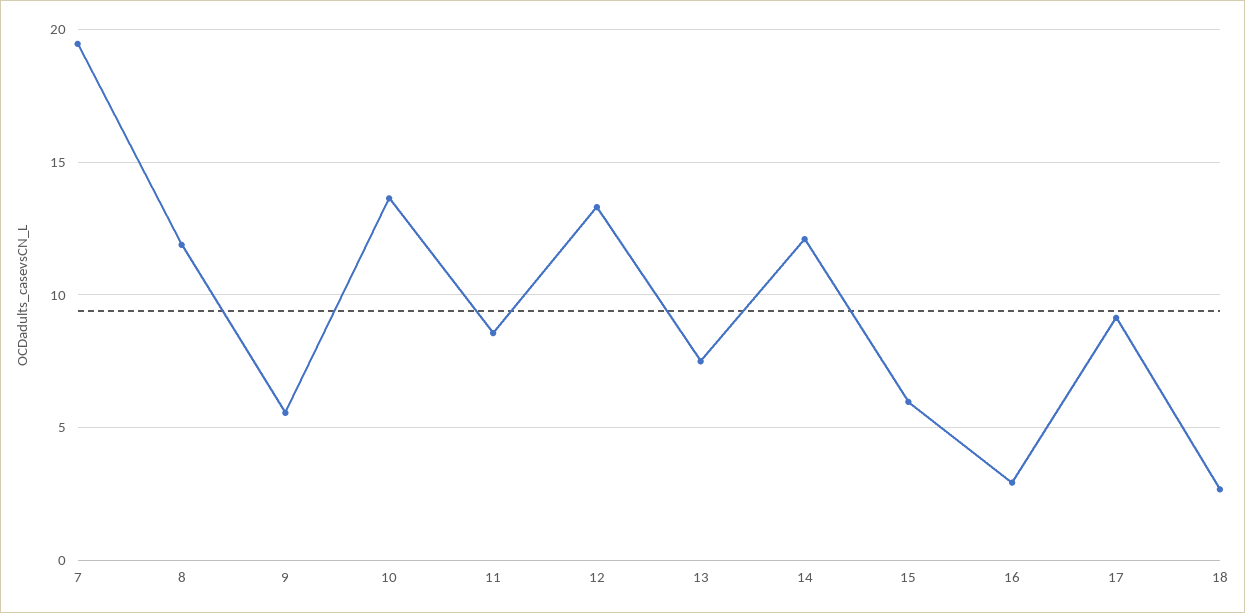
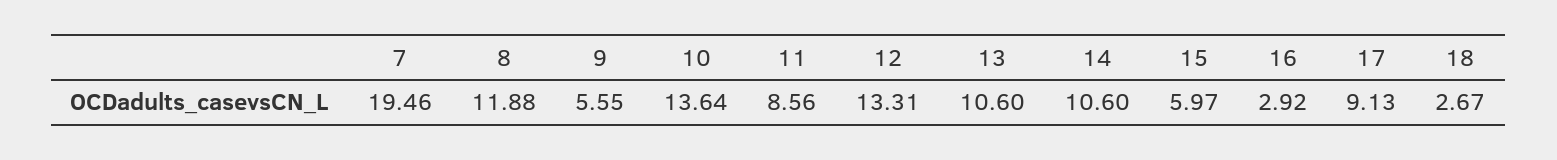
  {
    "7": 19.46,
    "8": 11.88,
    "9": 5.55,
    "10": 13.64,
    "11": 8.56,
    "12": 13.31,
-   "13": 7.5,
+   "13": 10.6,
-   "14": 12,
+   "14": 10.6,
    "15": 5.97,
    "16": 2.92,
    "17": 9.13,
    "18": 2.67
  }

